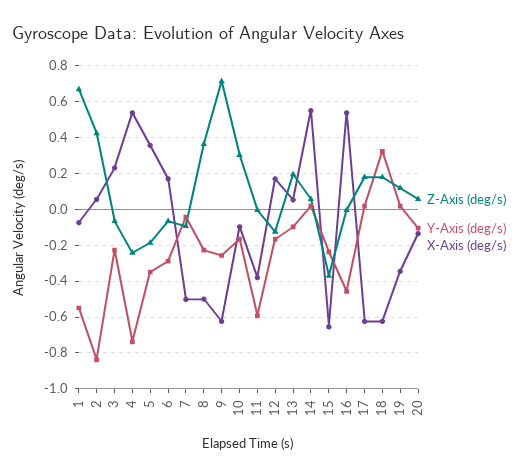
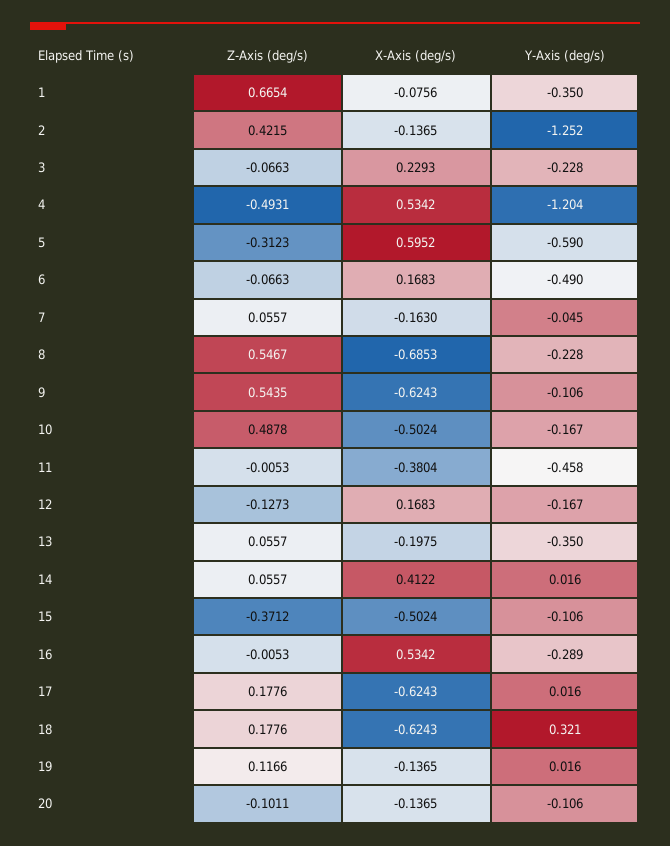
  {
    "Z-Axis (deg/s)": {
      "1": 0.6654,
      "2": 0.4215,
      "3": -0.0663,
-     "4": -0.25,
+     "4": -0.4931,
-     "5": -0.2,
+     "5": -0.3123,
      "6": -0.0663,
-     "7": -0.1,
+     "7": 0.0557,
-     "8": 0.35,
+     "8": 0.5467,
-     "9": 0.7,
+     "9": 0.5435,
-     "10": 0.3,
+     "10": 0.4878,
      "11": -0.0053,
      "12": -0.1273,
-     "13": 0.2,
+     "13": 0.0557,
      "14": 0.0557,
      "15": -0.3712,
      "16": -0.0053,
      "17": 0.1776,
      "18": 0.1776,
      "19": 0.1166,
-     "20": 0.05
+     "20": -0.1011
    },
    "Y-Axis (deg/s)": {
-     "1": -0.55,
+     "1": -0.35,
-     "2": -0.85,
+     "2": -1.252,
      "3": -0.228,
-     "4": -0.75,
+     "4": -1.204,
-     "5": -0.35,
+     "5": -0.59,
-     "6": -0.3,
+     "6": -0.49,
      "7": -0.045,
      "8": -0.228,
-     "9": -0.25,
+     "9": -0.106,
      "10": -0.167,
-     "11": -0.6,
+     "11": -0.458,
      "12": -0.167,
-     "13": -0.1,
+     "13": -0.35,
      "14": 0.016,
-     "15": -0.25,
+     "15": -0.106,
-     "16": -0.45,
+     "16": -0.289,
      "17": 0.016,
      "18": 0.321,
      "19": 0.016,
      "20": -0.106
    },
    "X-Axis (deg/s)": {
      "1": -0.0756,
-     "2": 0.05,
+     "2": -0.1365,
      "3": 0.2293,
      "4": 0.5342,
-     "5": 0.35,
+     "5": 0.5952,
      "6": 0.1683,
-     "7": -0.5,
+     "7": -0.163,
-     "8": -0.5,
+     "8": -0.6853,
      "9": -0.6243,
-     "10": -0.1,
+     "10": -0.5024,
      "11": -0.3804,
      "12": 0.1683,
-     "13": 0.05,
+     "13": -0.1975,
-     "14": 0.55,
+     "14": 0.4122,
-     "15": -0.65,
+     "15": -0.5024,
      "16": 0.5342,
      "17": -0.6243,
      "18": -0.6243,
-     "19": -0.35,
+     "19": -0.1365,
      "20": -0.1365
    }
  }

